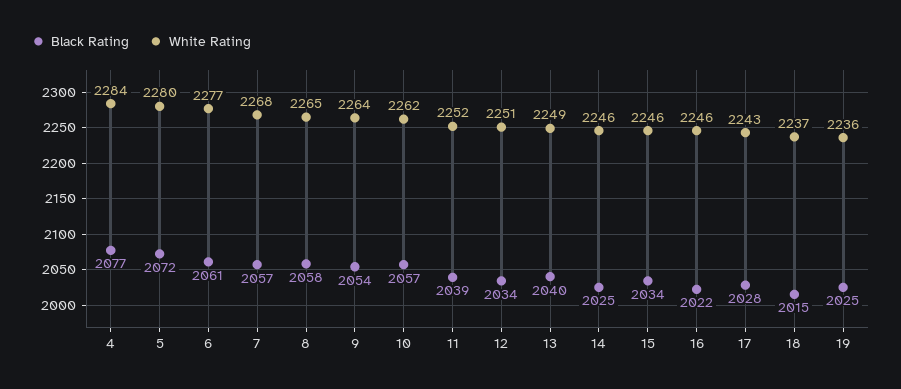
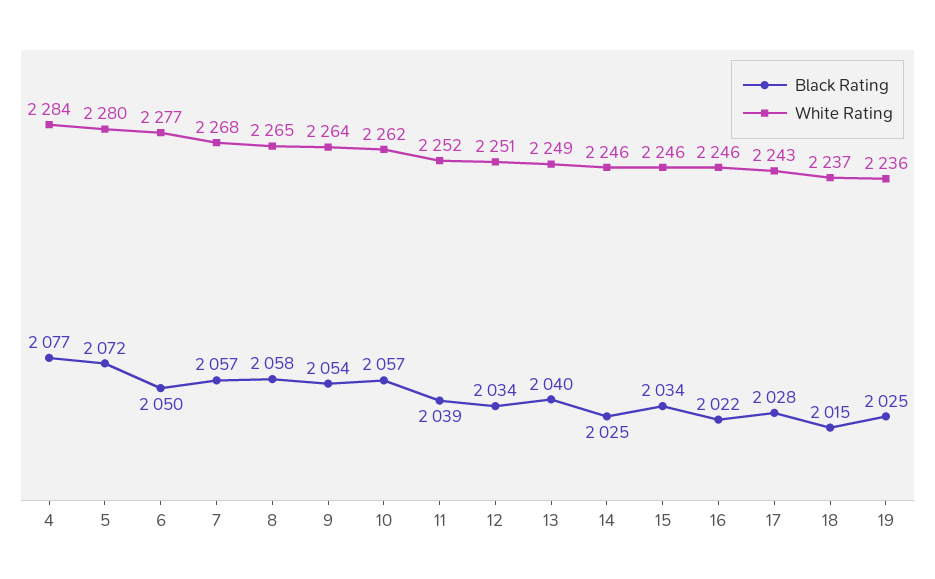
  {
    "Black Rating": {
      "4": 2077,
      "5": 2072,
-     "6": 2061,
+     "6": 2050,
      "7": 2057,
      "8": 2058,
      "9": 2054,
      "10": 2057,
      "11": 2039,
      "12": 2034,
      "13": 2040,
      "14": 2025,
      "15": 2034,
      "16": 2022,
      "17": 2028,
      "18": 2015,
      "19": 2025
    },
    "White Rating": {
      "4": 2284,
      "5": 2280,
      "6": 2277,
      "7": 2268,
      "8": 2265,
      "9": 2264,
      "10": 2262,
      "11": 2252,
      "12": 2251,
      "13": 2249,
      "14": 2246,
      "15": 2246,
      "16": 2246,
      "17": 2243,
      "18": 2237,
      "19": 2236
    }
  }

